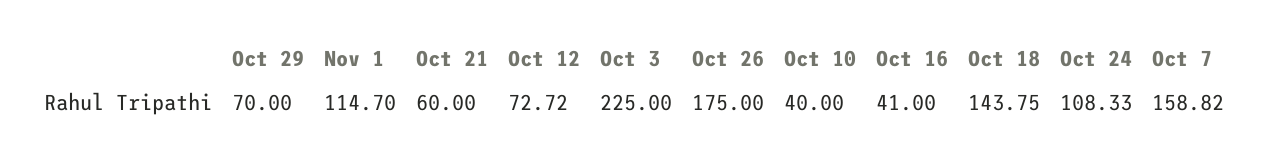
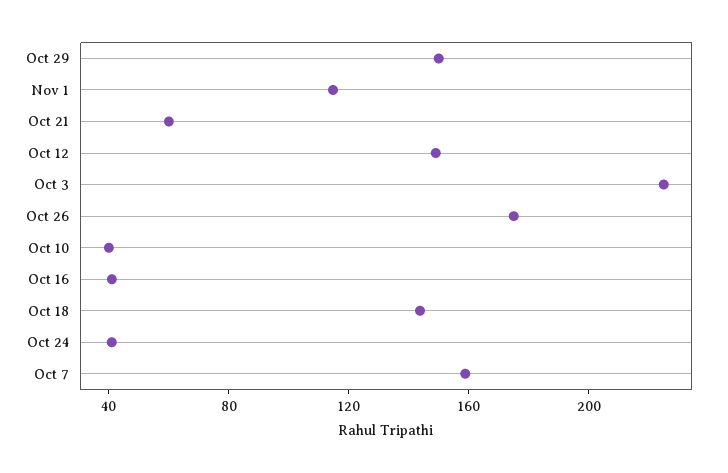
  {
-   "Oct 29": 70,
+   "Oct 29": 150,
    "Nov 1": 114.7,
    "Oct 21": 60,
-   "Oct 12": 72.72,
+   "Oct 12": 150,
    "Oct 3": 225,
    "Oct 26": 175,
    "Oct 10": 40,
    "Oct 16": 41,
    "Oct 18": 143.75,
-   "Oct 24": 108.33,
+   "Oct 24": 40,
    "Oct 7": 158.82
  }

